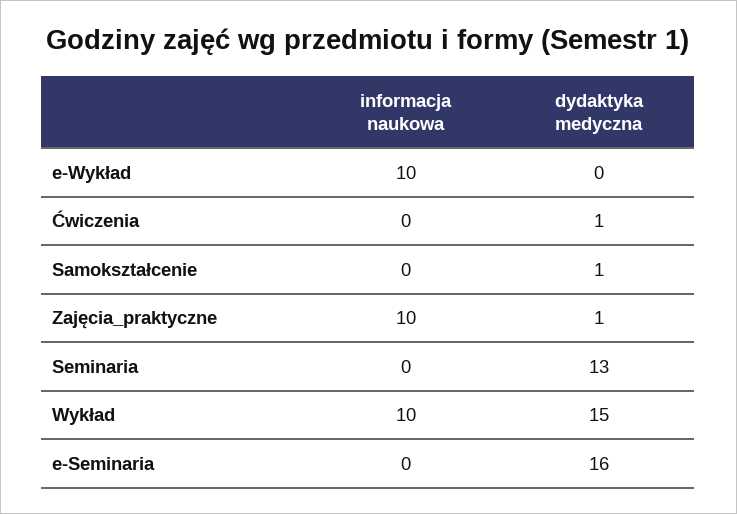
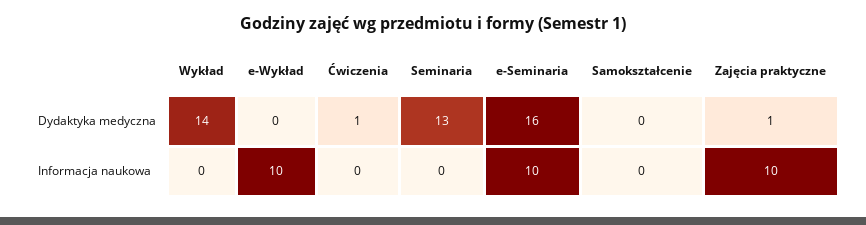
  {
    "informacja naukowa": {
      "e-Wykład": 10,
      "Ćwiczenia": 0,
      "Samokształcenie": 0,
      "Zajęcia_praktyczne": 10,
      "Seminaria": 0,
-     "Wykład": 10,
+     "Wykład": 0,
-     "e-Seminaria": 0
+     "e-Seminaria": 10
    },
    "dydaktyka medyczna": {
      "e-Wykład": 0,
      "Ćwiczenia": 1,
-     "Samokształcenie": 1,
+     "Samokształcenie": 0,
      "Zajęcia_praktyczne": 1,
      "Seminaria": 13,
-     "Wykład": 15,
+     "Wykład": 14,
      "e-Seminaria": 16
    }
  }

